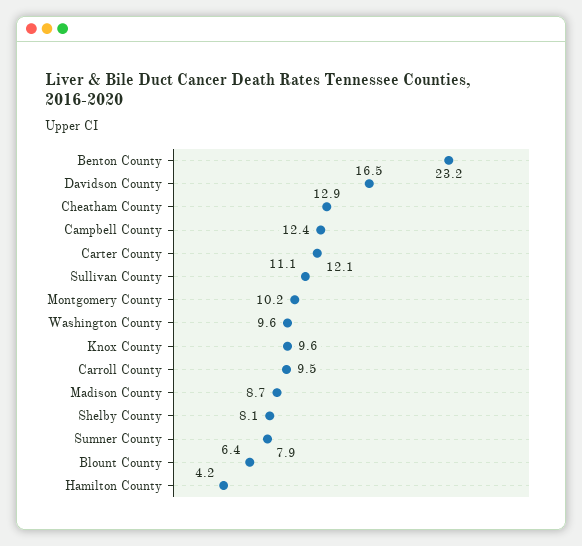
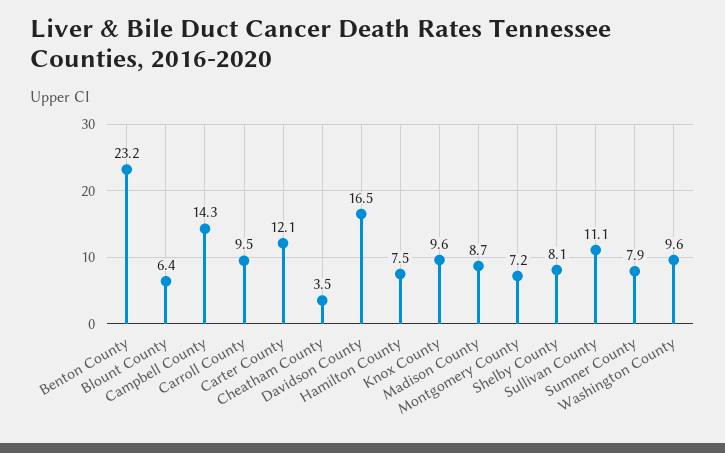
  {
    "Benton County": 23.2,
    "Davidson County": 16.5,
-   "Cheatham County": 12.9,
+   "Cheatham County": 3.5,
-   "Campbell County": 12.4,
+   "Campbell County": 14.3,
    "Carter County": 12.1,
    "Sullivan County": 11.1,
-   "Montgomery County": 10.2,
+   "Montgomery County": 7.2,
    "Washington County": 9.6,
    "Knox County": 9.6,
    "Carroll County": 9.5,
    "Madison County": 8.7,
    "Shelby County": 8.1,
    "Sumner County": 7.9,
    "Blount County": 6.4,
-   "Hamilton County": 4.2
+   "Hamilton County": 7.5
  }

